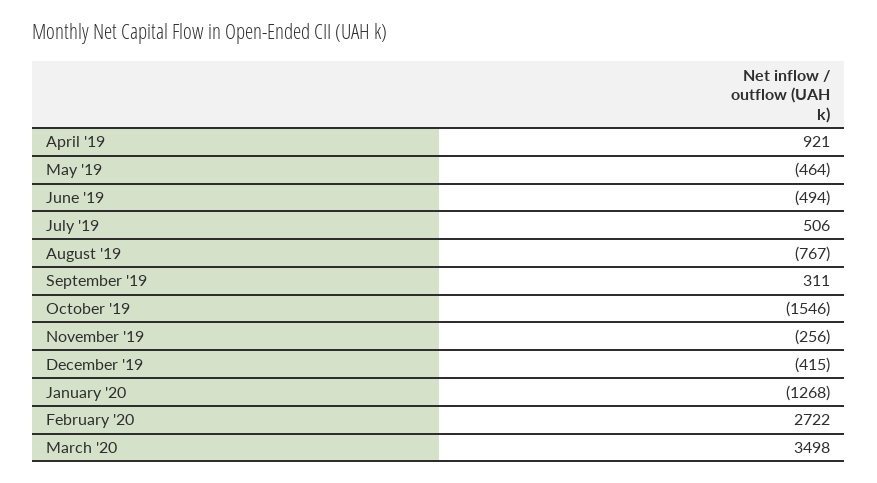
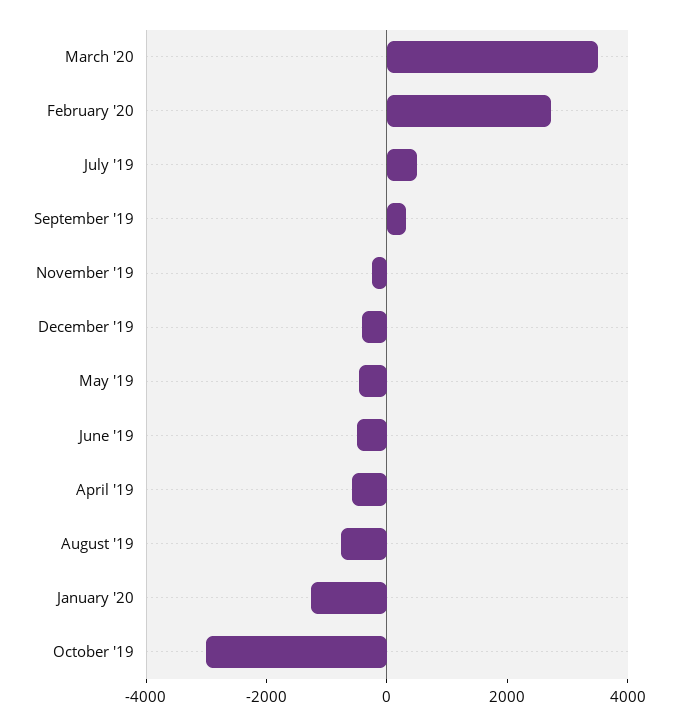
  {
-   "April '19": 921,
+   "April '19": -500,
    "May '19": -464,
    "June '19": -494,
    "July '19": 506,
    "August '19": -767,
    "September '19": 311,
-   "October '19": -1546,
+   "October '19": -3000,
    "November '19": -256,
    "December '19": -415,
    "January '20": -1268,
    "February '20": 2722,
    "March '20": 3498
  }

